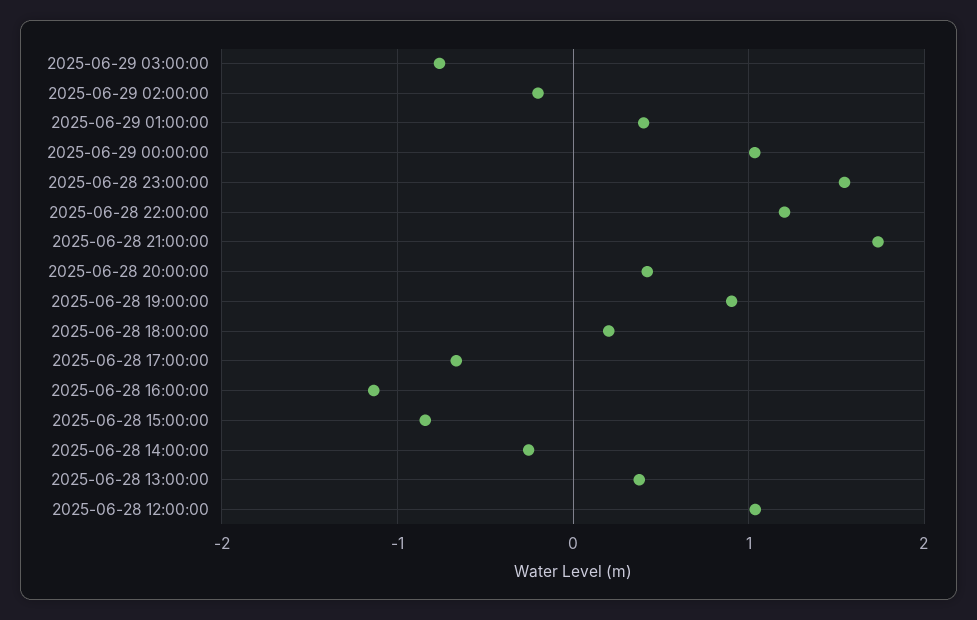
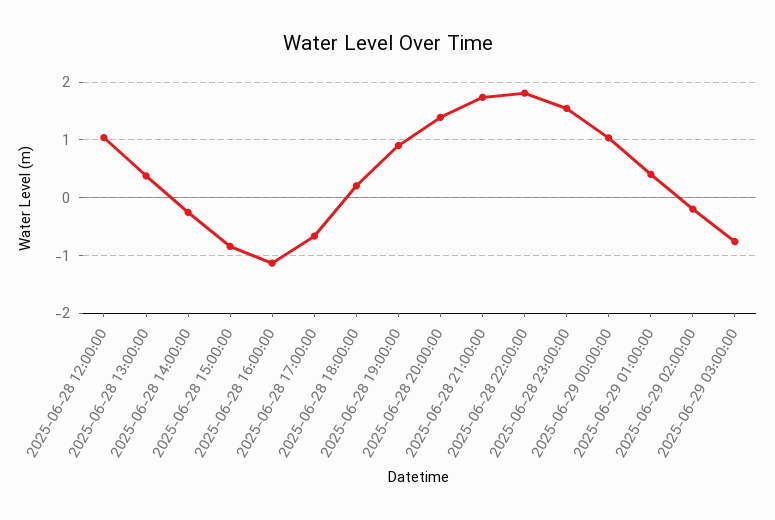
  {
    "2025-06-29 03:00:00": -0.8,
    "2025-06-29 02:00:00": -0.2,
    "2025-06-29 01:00:00": 0.4,
    "2025-06-29 00:00:00": 1,
    "2025-06-28 23:00:00": 1.5,
-   "2025-06-28 22:00:00": 1.2,
+   "2025-06-28 22:00:00": 1.8,
    "2025-06-28 21:00:00": 1.7,
-   "2025-06-28 20:00:00": 0.4,
+   "2025-06-28 20:00:00": 1.4,
    "2025-06-28 19:00:00": 0.9,
    "2025-06-28 18:00:00": 0.2,
    "2025-06-28 17:00:00": -0.7,
    "2025-06-28 16:00:00": -1.1,
    "2025-06-28 15:00:00": -0.8,
    "2025-06-28 14:00:00": -0.3,
    "2025-06-28 13:00:00": 0.4,
    "2025-06-28 12:00:00": 1
  }

